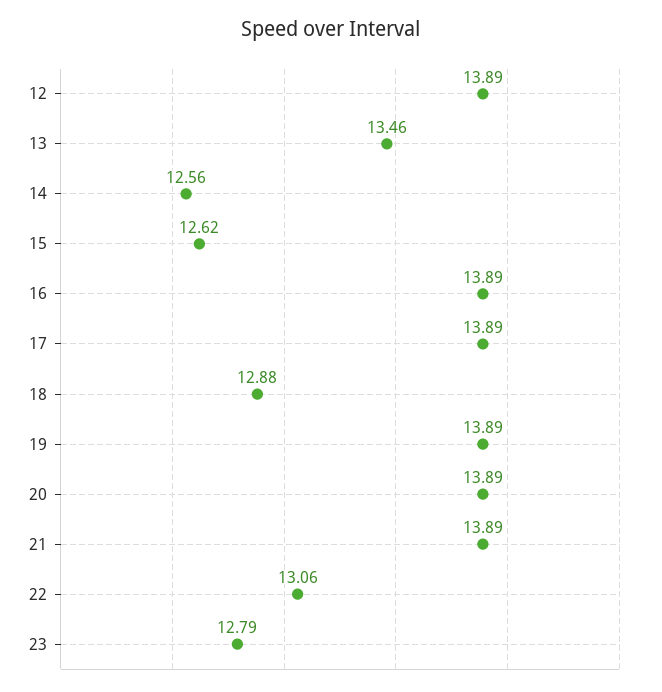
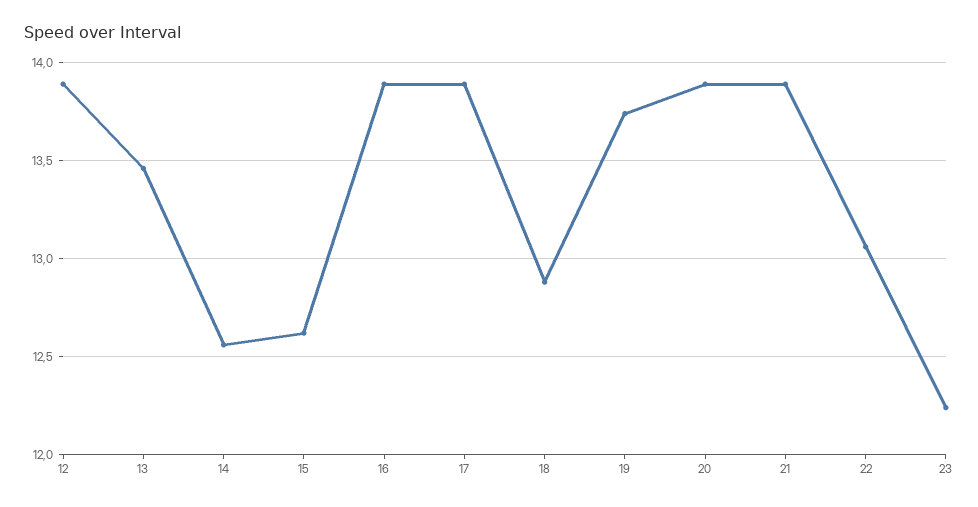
  {
    "12": 13.89,
    "13": 13.46,
    "14": 12.56,
    "15": 12.62,
    "16": 13.89,
    "17": 13.89,
    "18": 12.88,
-   "19": 13.89,
+   "19": 13.75,
    "20": 13.89,
    "21": 13.89,
    "22": 13.06,
-   "23": 12.79
+   "23": 12.25
  }

